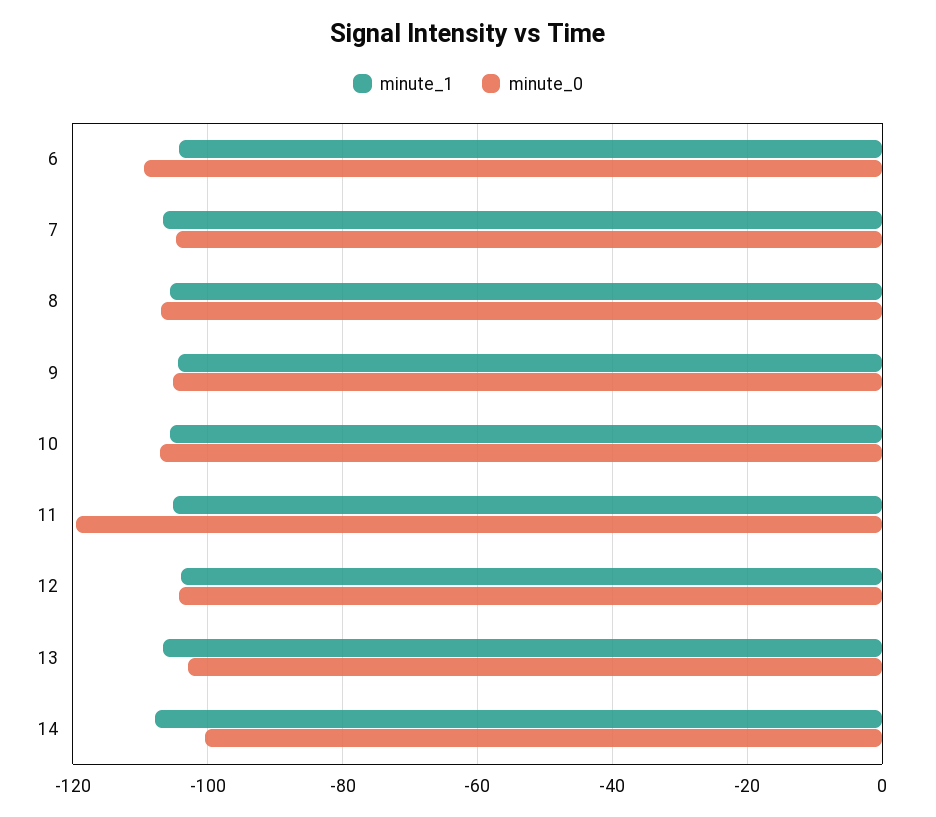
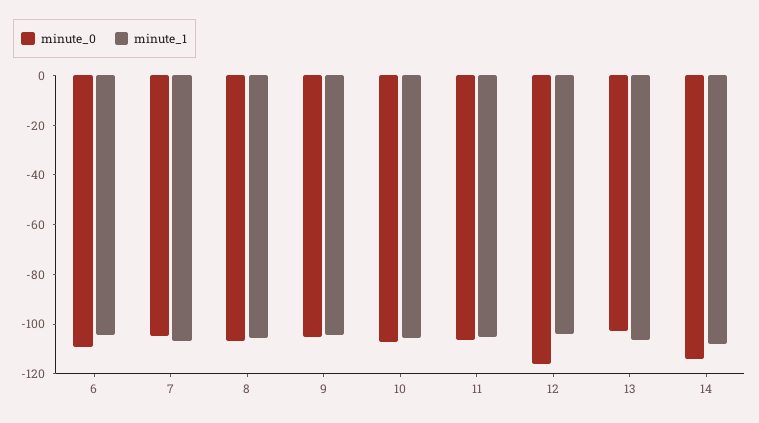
  {
    "minute_1": {
      "6": -104,
      "7": -106,
      "8": -106,
      "9": -104,
      "10": -106,
      "11": -106,
      "12": -104,
      "13": -106,
      "14": -108
    },
    "minute_0": {
      "6": -110,
      "7": -104,
      "8": -106,
      "9": -106,
      "10": -108,
-     "11": -120,
+     "11": -105,
-     "12": -104,
+     "12": -115,
      "13": -102,
-     "14": -100
+     "14": -115
    }
  }

